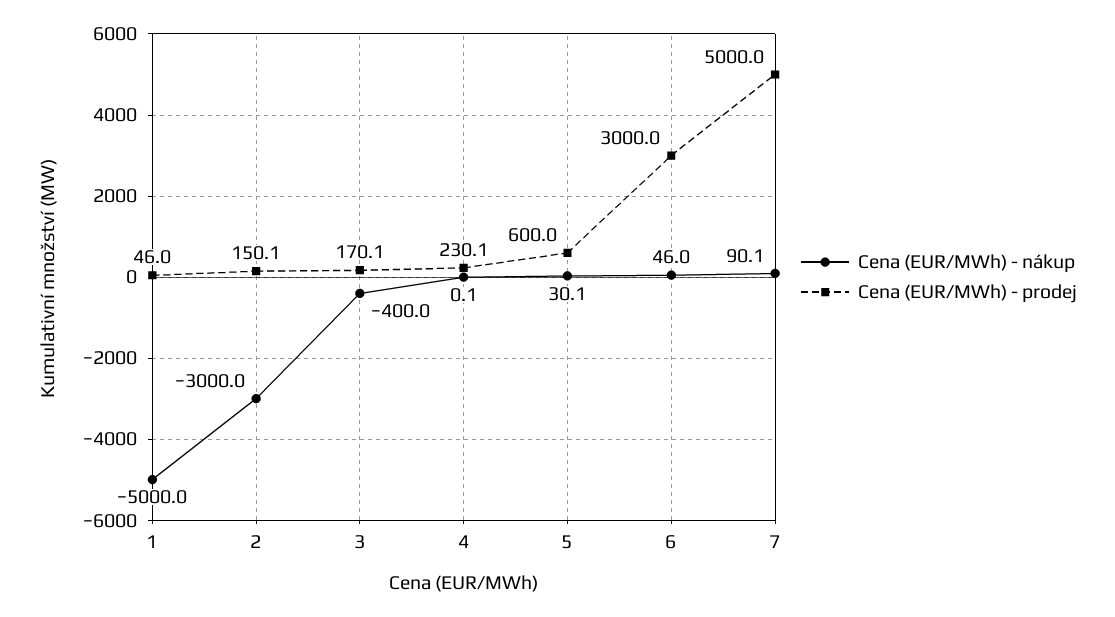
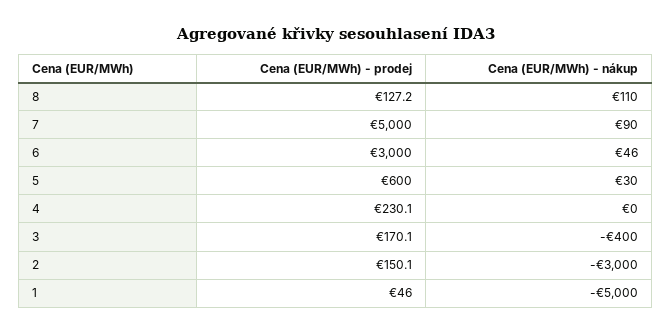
  {
    "Cena (EUR/MWh) - nákup": {
      "1": -5000,
      "2": -3000,
      "3": -400,
      "4": 0.1,
      "5": 30.1,
      "6": 46,
-     "7": 90.1
+     "7": 90.1,
+     "8": 110
    },
    "Cena (EUR/MWh) - prodej": {
      "1": 46,
      "2": 150.1,
      "3": 170.1,
      "4": 230.1,
      "5": 600,
      "6": 3000,
-     "7": 5000
+     "7": 5000,
+     "8": 127.2
    }
  }

